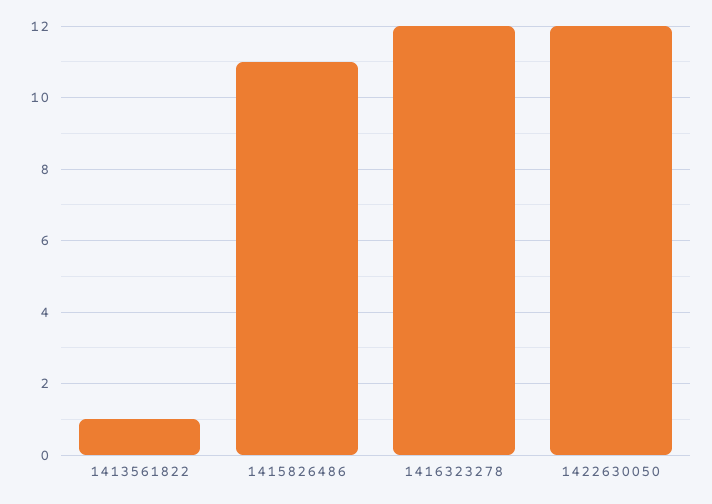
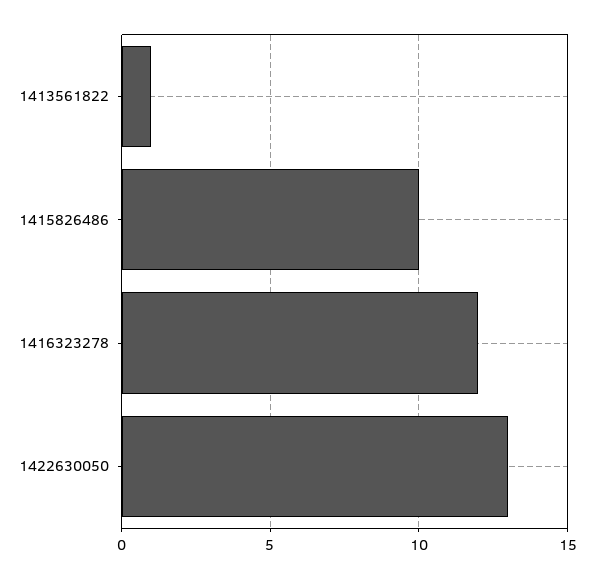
  {
    "1413561822": 1,
-   "1415826486": 11,
+   "1415826486": 10,
    "1416323278": 12,
-   "1422630050": 12
+   "1422630050": 13
  }

